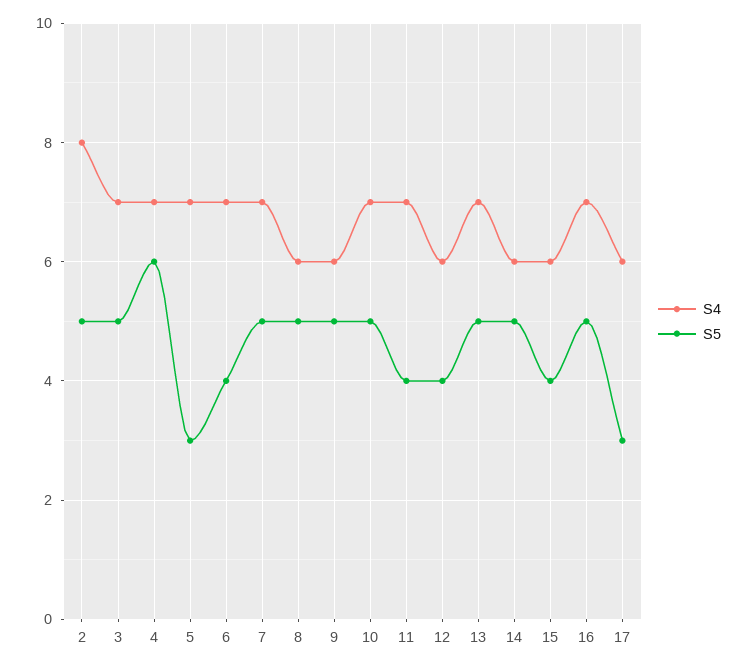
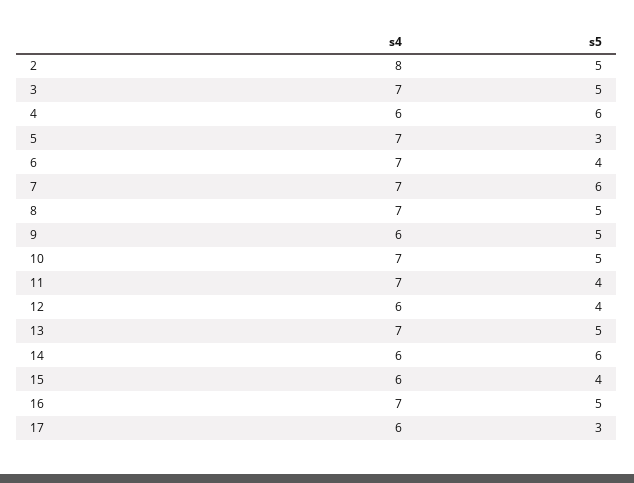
  {
    "S4": {
      "2": 8,
      "3": 7,
-     "4": 7,
+     "4": 6,
      "5": 7,
      "6": 7,
      "7": 7,
-     "8": 6,
+     "8": 7,
      "9": 6,
      "10": 7,
      "11": 7,
      "12": 6,
      "13": 7,
      "14": 6,
      "15": 6,
      "16": 7,
      "17": 6
    },
    "S5": {
      "2": 5,
      "3": 5,
      "4": 6,
      "5": 3,
      "6": 4,
-     "7": 5,
+     "7": 6,
      "8": 5,
      "9": 5,
      "10": 5,
      "11": 4,
      "12": 4,
      "13": 5,
-     "14": 5,
+     "14": 6,
      "15": 4,
      "16": 5,
      "17": 3
    }
  }

